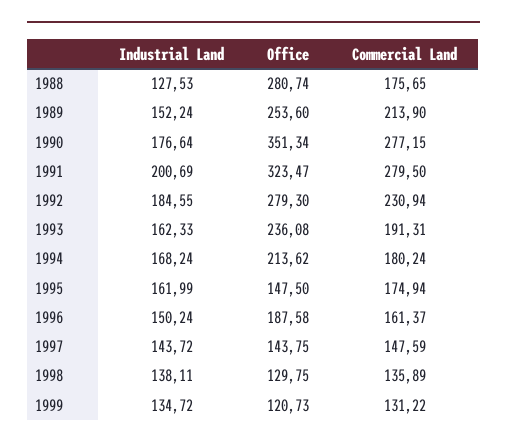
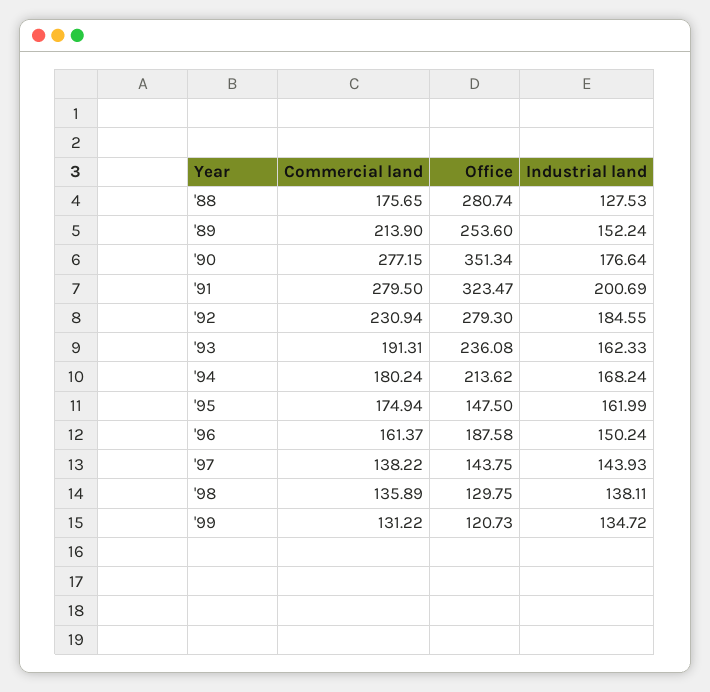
  {
    "Industrial Land": {
      "1988": 127.53,
      "1989": 152.24,
      "1990": 176.64,
      "1991": 200.69,
      "1992": 184.55,
      "1993": 162.33,
      "1994": 168.24,
      "1995": 161.99,
      "1996": 150.24,
-     "1997": 143.72,
+     "1997": 143.93,
      "1998": 138.11,
      "1999": 134.72
    },
    "Office": {
      "1988": 280.74,
      "1989": 253.6,
      "1990": 351.34,
      "1991": 323.47,
      "1992": 279.3,
      "1993": 236.08,
      "1994": 213.62,
      "1995": 147.5,
      "1996": 187.58,
      "1997": 143.75,
      "1998": 129.75,
      "1999": 120.73
    },
    "Commercial Land": {
      "1988": 175.65,
      "1989": 213.9,
      "1990": 277.15,
      "1991": 279.5,
      "1992": 230.94,
      "1993": 191.31,
      "1994": 180.24,
      "1995": 174.94,
      "1996": 161.37,
-     "1997": 147.59,
+     "1997": 138.22,
      "1998": 135.89,
      "1999": 131.22
    }
  }

